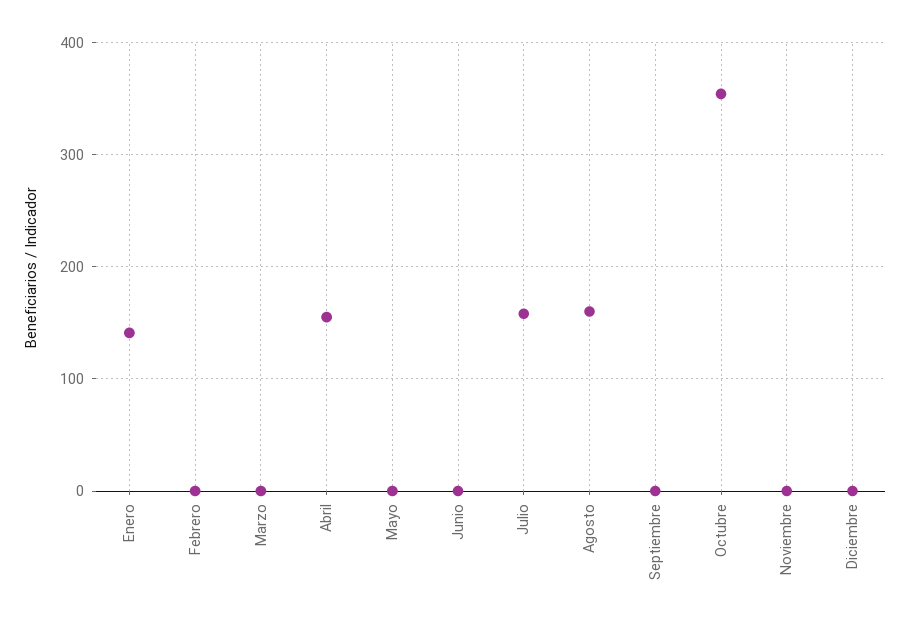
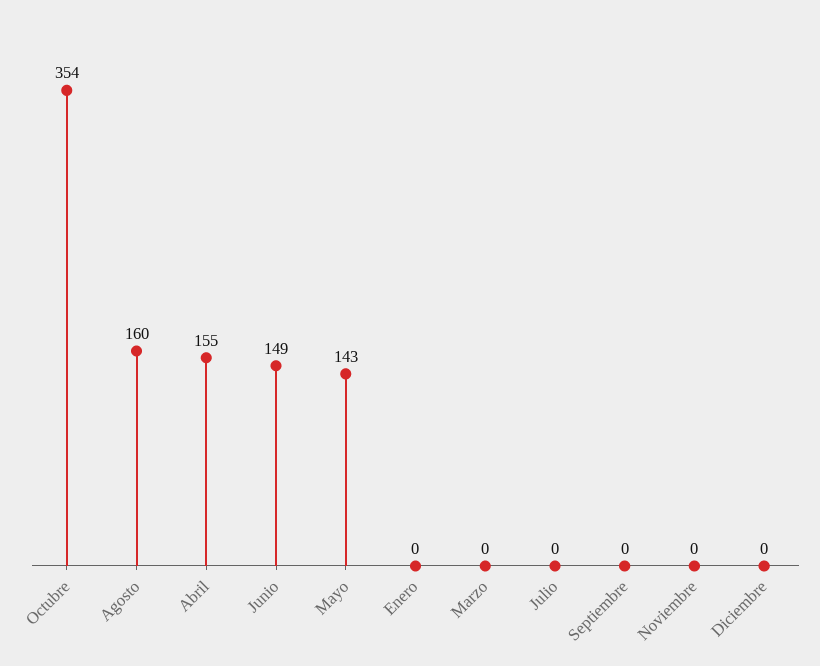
  {
-   "Enero": 140,
+   "Enero": 0,
-   "Febrero": 0,
    "Marzo": 0,
    "Abril": 155,
-   "Mayo": 0,
+   "Mayo": 143,
-   "Junio": 0,
+   "Junio": 149,
-   "Julio": 160,
+   "Julio": 0,
    "Agosto": 160,
    "Septiembre": 0,
    "Octubre": 354,
    "Noviembre": 0,
    "Diciembre": 0
  }

